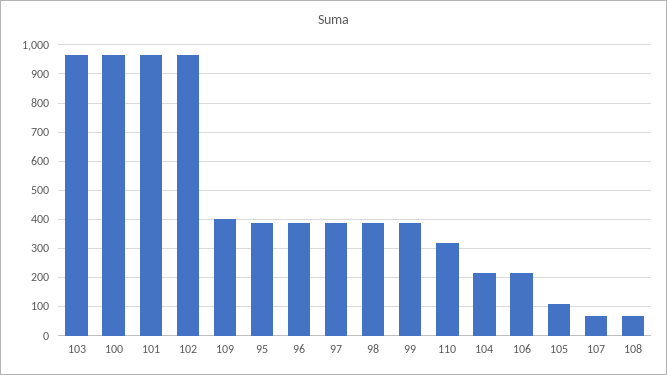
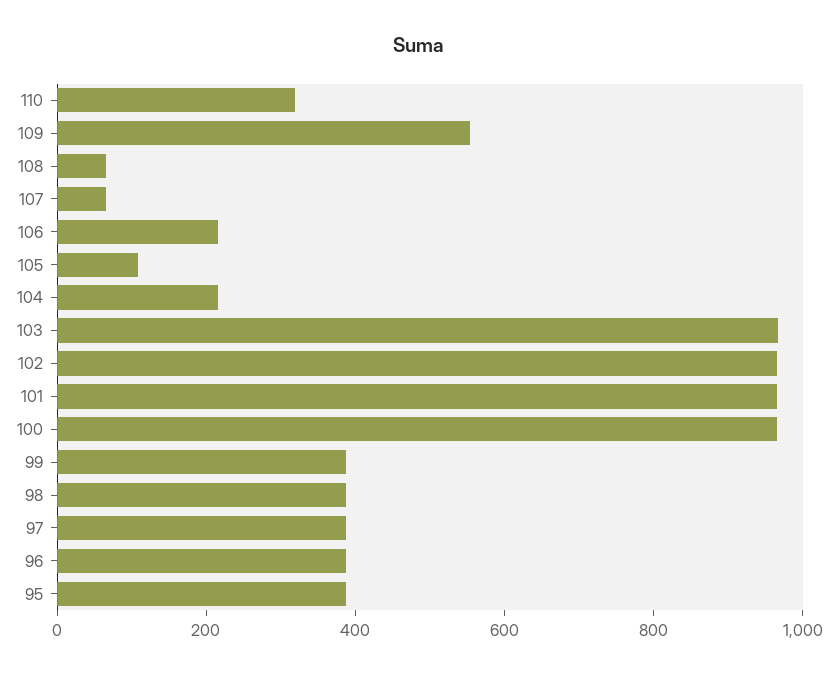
  {
    "103": 975,
    "100": 975,
    "101": 975,
    "102": 975,
-   "109": 400,
+   "109": 550,
    "95": 375,
    "96": 375,
    "97": 375,
    "98": 375,
    "99": 375,
    "110": 325,
    "104": 225,
    "106": 225,
    "105": 100,
    "107": 75,
    "108": 75
  }

